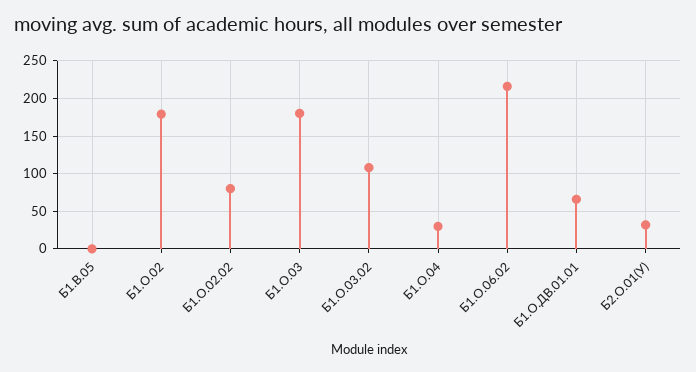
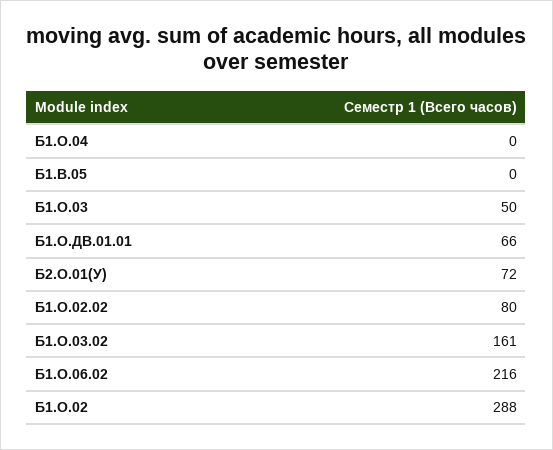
  {
    "Б1.В.05": 0,
-   "Б1.О.02": 180,
+   "Б1.О.02": 288,
    "Б1.О.02.02": 80,
-   "Б1.О.03": 180,
+   "Б1.О.03": 50,
-   "Б1.О.03.02": 110,
+   "Б1.О.03.02": 161,
-   "Б1.О.04": 30,
+   "Б1.О.04": 0,
    "Б1.О.06.02": 216,
    "Б1.О.ДВ.01.01": 66,
-   "Б2.О.01(У)": 30
+   "Б2.О.01(У)": 72
  }

